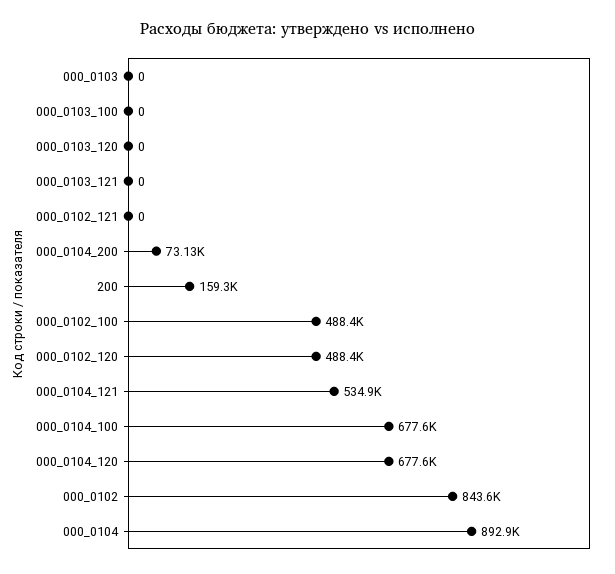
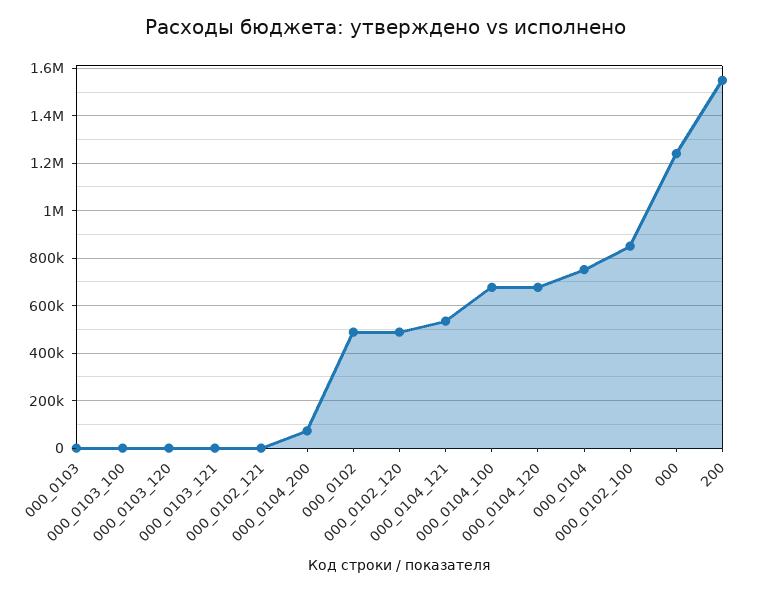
  {
    "000_0103": 0,
    "000_0103_100": 0,
    "000_0103_120": 0,
    "000_0103_121": 0,
    "000_0102_121": 0,
    "000_0104_200": 73130,
-   "200": 159300,
+   "200": 1550000,
-   "000_0102_100": 488400,
+   "000_0102_100": 850000,
    "000_0102_120": 488400,
    "000_0104_121": 534900,
    "000_0104_100": 677600,
    "000_0104_120": 677600,
-   "000_0102": 843600,
+   "000_0102": 500000,
-   "000_0104": 892900
+   "000_0104": 750000,
+   "000": 1250000
  }

